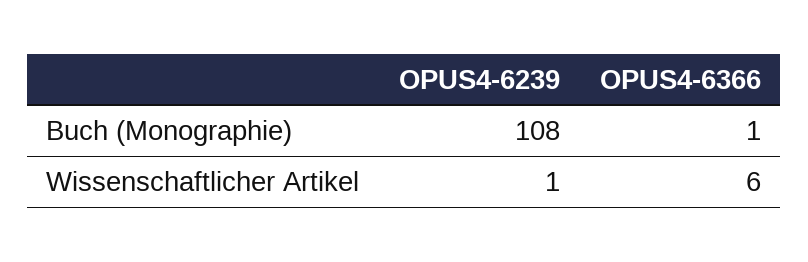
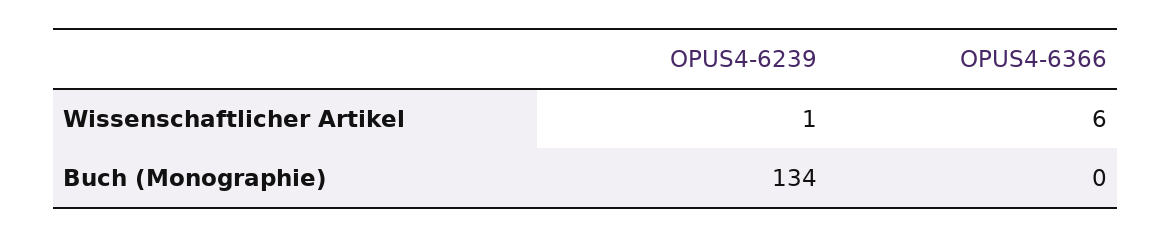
  {
    "OPUS4-6239": {
-     "Buch (Monographie)": 108,
+     "Buch (Monographie)": 134,
      "Wissenschaftlicher Artikel": 1
    },
    "OPUS4-6366": {
-     "Buch (Monographie)": 1,
+     "Buch (Monographie)": 0,
      "Wissenschaftlicher Artikel": 6
    }
  }

